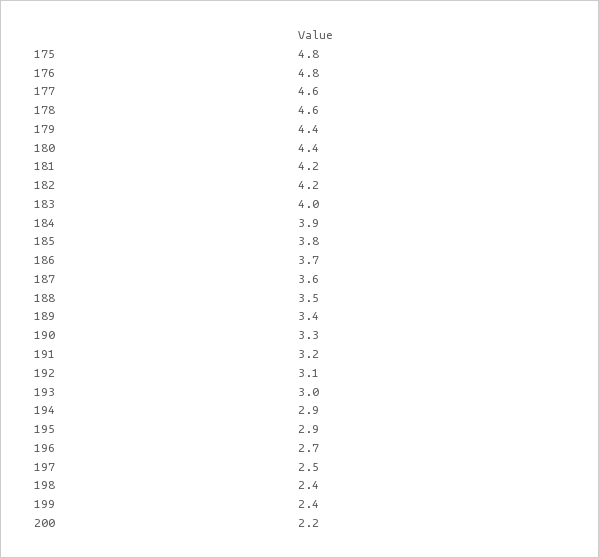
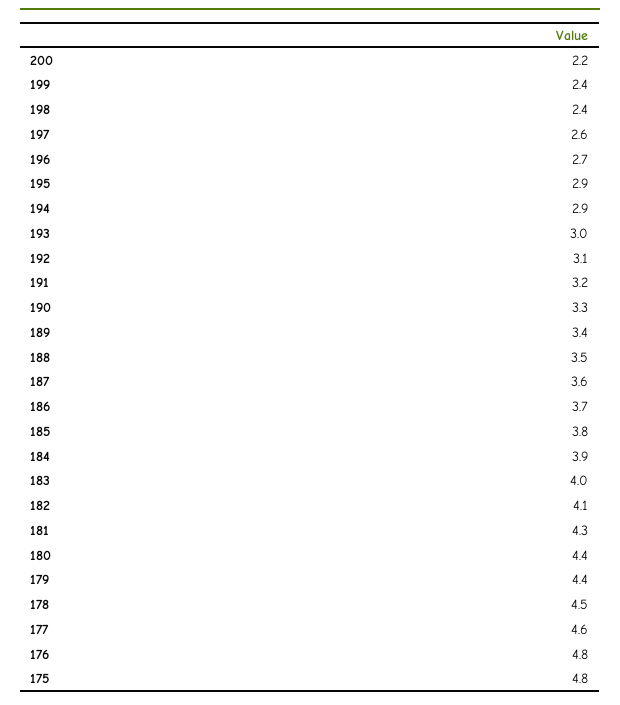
  {
    "175": 4.8,
    "176": 4.8,
    "177": 4.6,
-   "178": 4.6,
+   "178": 4.5,
    "179": 4.4,
    "180": 4.4,
-   "181": 4.2,
+   "181": 4.3,
-   "182": 4.2,
+   "182": 4.1,
    "183": 4,
    "184": 3.9,
    "185": 3.8,
    "186": 3.7,
    "187": 3.6,
    "188": 3.5,
    "189": 3.4,
    "190": 3.3,
    "191": 3.2,
    "192": 3.1,
    "193": 3,
    "194": 2.9,
    "195": 2.9,
    "196": 2.7,
-   "197": 2.5,
+   "197": 2.6,
    "198": 2.4,
    "199": 2.4,
    "200": 2.2
  }

